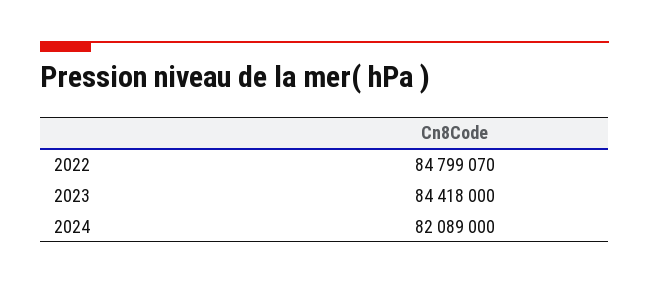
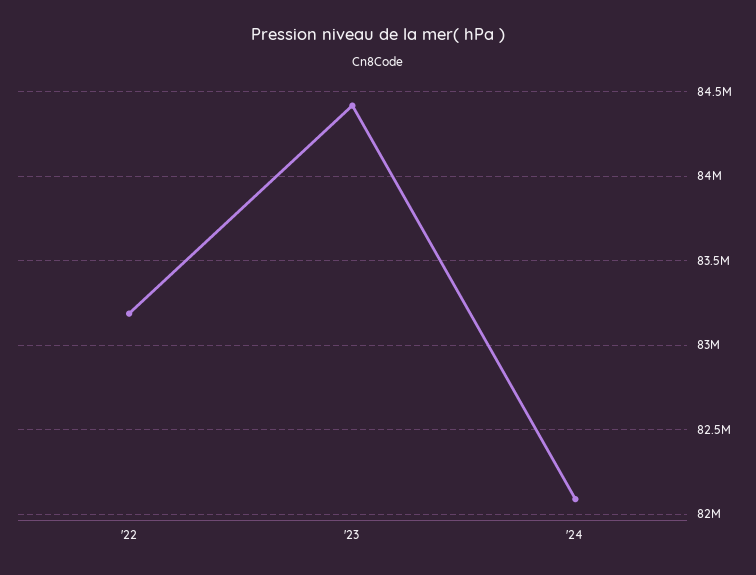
  {
-   "2022": 84799070,
+   "2022": 83200000,
    "2023": 84418000,
    "2024": 82089000
  }

